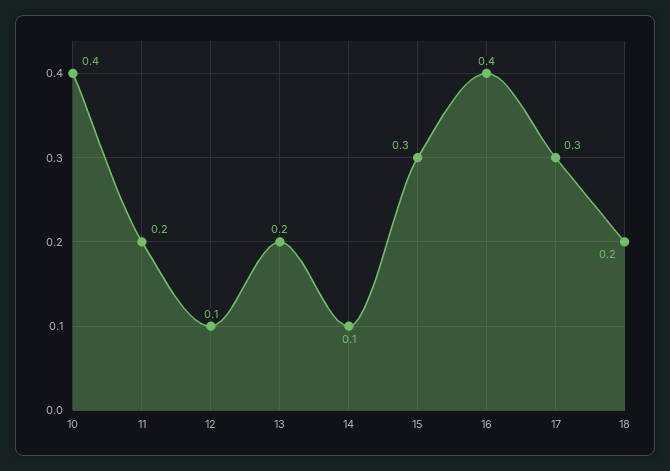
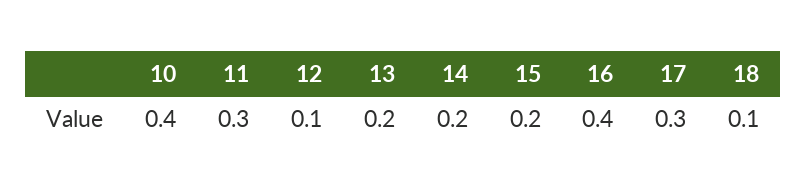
  {
    "10": 0.4,
-   "11": 0.2,
+   "11": 0.3,
    "12": 0.1,
    "13": 0.2,
-   "14": 0.1,
+   "14": 0.2,
-   "15": 0.3,
+   "15": 0.2,
    "16": 0.4,
    "17": 0.3,
-   "18": 0.2
+   "18": 0.1
  }

